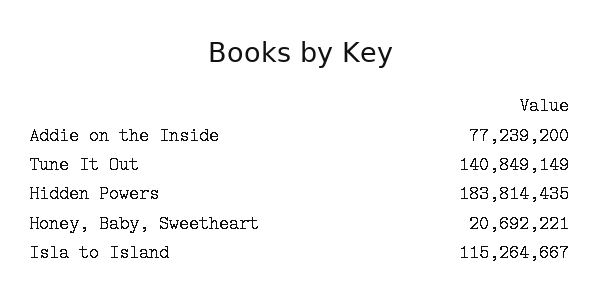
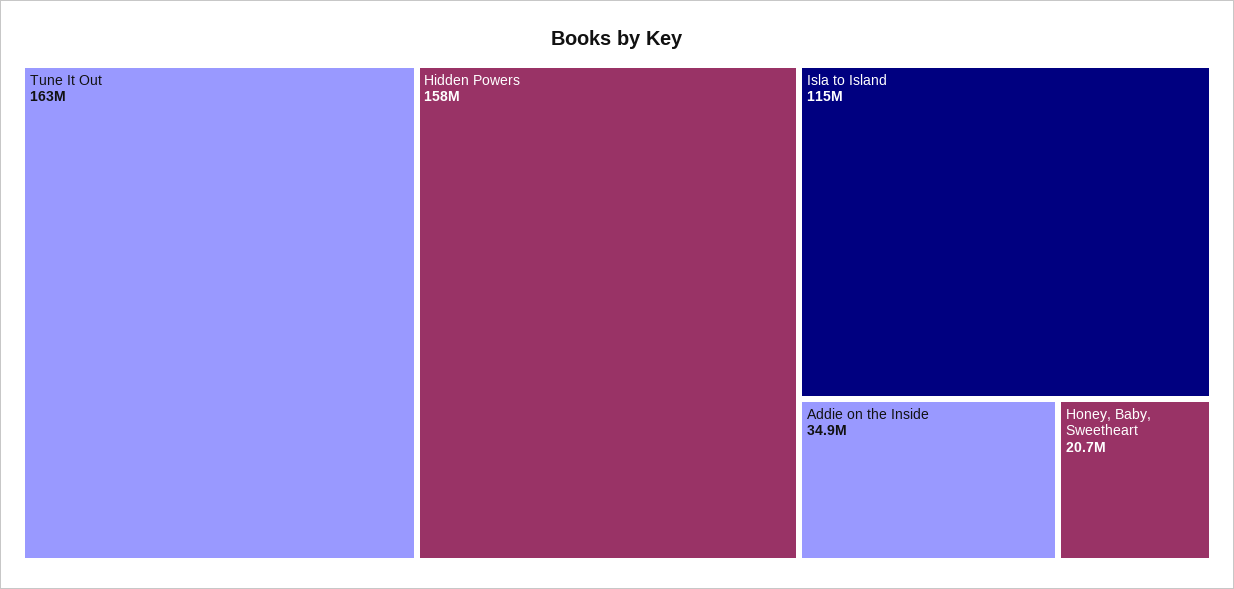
  {
-   "Addie on the Inside": 77239200,
+   "Addie on the Inside": 34900000,
-   "Tune It Out": 140849149,
+   "Tune It Out": 163000000,
-   "Hidden Powers": 183814435,
+   "Hidden Powers": 158000000,
    "Honey, Baby, Sweetheart": 20692221,
    "Isla to Island": 115264667
  }

